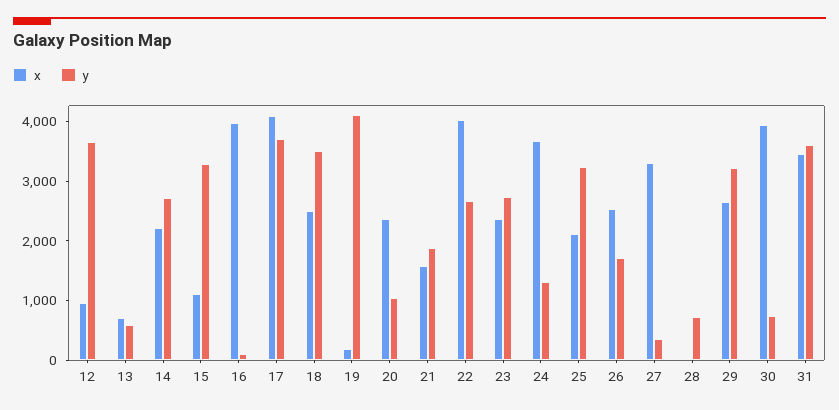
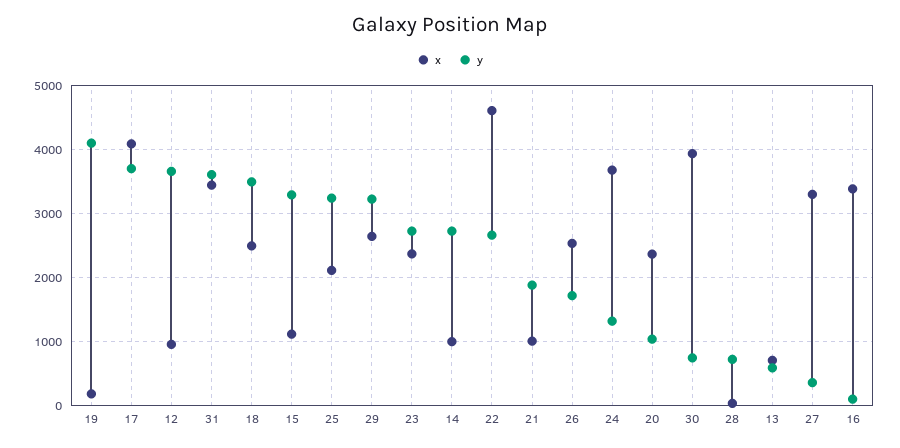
  {
    "x": {
      "12": 1000,
      "13": 700,
-     "14": 2200,
+     "14": 1000,
      "15": 1100,
-     "16": 4000,
+     "16": 3400,
      "17": 4100,
      "18": 2500,
      "19": 200,
      "20": 2400,
-     "21": 1600,
+     "21": 1000,
-     "22": 4000,
+     "22": 4600,
      "23": 2400,
      "24": 3700,
      "25": 2100,
      "26": 2500,
      "27": 3300,
      "28": 0,
      "29": 2600,
      "30": 3900,
      "31": 3400
    },
    "y": {
      "12": 3700,
      "13": 600,
      "14": 2700,
      "15": 3300,
      "16": 100,
      "17": 3700,
      "18": 3500,
      "19": 4100,
      "20": 1000,
      "21": 1900,
      "22": 2700,
      "23": 2700,
      "24": 1300,
      "25": 3200,
      "26": 1700,
      "27": 400,
      "28": 700,
      "29": 3200,
      "30": 700,
      "31": 3600
    }
  }

